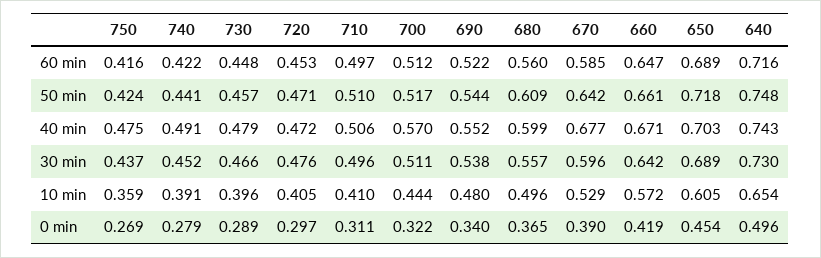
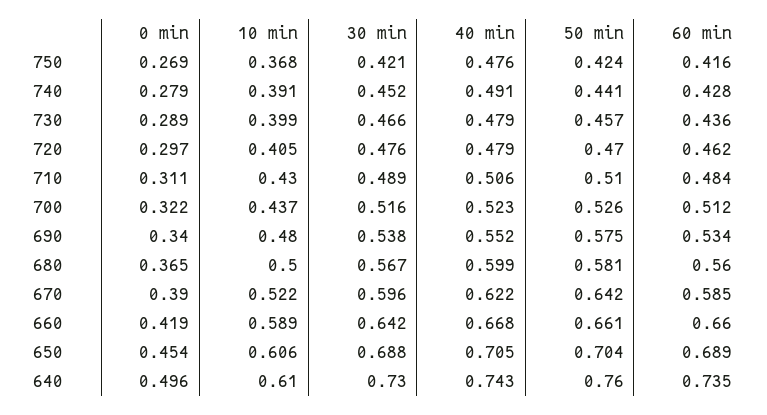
  {
    "750": {
      "60 min": 0.416,
      "50 min": 0.424,
-     "40 min": 0.475,
+     "40 min": 0.476,
-     "30 min": 0.437,
+     "30 min": 0.421,
-     "10 min": 0.359,
+     "10 min": 0.368,
      "0 min": 0.269
    },
    "740": {
-     "60 min": 0.422,
+     "60 min": 0.428,
      "50 min": 0.441,
      "40 min": 0.491,
      "30 min": 0.452,
      "10 min": 0.391,
      "0 min": 0.279
    },
    "730": {
-     "60 min": 0.448,
+     "60 min": 0.436,
      "50 min": 0.457,
      "40 min": 0.479,
      "30 min": 0.466,
-     "10 min": 0.396,
+     "10 min": 0.399,
      "0 min": 0.289
    },
    "720": {
-     "60 min": 0.453,
+     "60 min": 0.462,
-     "50 min": 0.471,
+     "50 min": 0.47,
-     "40 min": 0.472,
+     "40 min": 0.479,
      "30 min": 0.476,
      "10 min": 0.405,
      "0 min": 0.297
    },
    "710": {
-     "60 min": 0.497,
+     "60 min": 0.484,
      "50 min": 0.51,
      "40 min": 0.506,
-     "30 min": 0.496,
+     "30 min": 0.489,
-     "10 min": 0.41,
+     "10 min": 0.43,
      "0 min": 0.311
    },
    "700": {
      "60 min": 0.512,
-     "50 min": 0.517,
+     "50 min": 0.526,
-     "40 min": 0.57,
+     "40 min": 0.523,
-     "30 min": 0.511,
+     "30 min": 0.516,
-     "10 min": 0.444,
+     "10 min": 0.437,
      "0 min": 0.322
    },
    "690": {
-     "60 min": 0.522,
+     "60 min": 0.534,
-     "50 min": 0.544,
+     "50 min": 0.575,
      "40 min": 0.552,
      "30 min": 0.538,
      "10 min": 0.48,
      "0 min": 0.34
    },
    "680": {
      "60 min": 0.56,
-     "50 min": 0.609,
+     "50 min": 0.581,
      "40 min": 0.599,
-     "30 min": 0.557,
+     "30 min": 0.567,
-     "10 min": 0.496,
+     "10 min": 0.5,
      "0 min": 0.365
    },
    "670": {
      "60 min": 0.585,
      "50 min": 0.642,
-     "40 min": 0.677,
+     "40 min": 0.622,
      "30 min": 0.596,
-     "10 min": 0.529,
+     "10 min": 0.522,
      "0 min": 0.39
    },
    "660": {
-     "60 min": 0.647,
+     "60 min": 0.66,
      "50 min": 0.661,
-     "40 min": 0.671,
+     "40 min": 0.668,
      "30 min": 0.642,
-     "10 min": 0.572,
+     "10 min": 0.589,
      "0 min": 0.419
    },
    "650": {
      "60 min": 0.689,
-     "50 min": 0.718,
+     "50 min": 0.704,
-     "40 min": 0.703,
+     "40 min": 0.705,
-     "30 min": 0.689,
+     "30 min": 0.688,
-     "10 min": 0.605,
+     "10 min": 0.606,
      "0 min": 0.454
    },
    "640": {
-     "60 min": 0.716,
+     "60 min": 0.735,
-     "50 min": 0.748,
+     "50 min": 0.76,
      "40 min": 0.743,
      "30 min": 0.73,
-     "10 min": 0.654,
+     "10 min": 0.61,
      "0 min": 0.496
    }
  }

